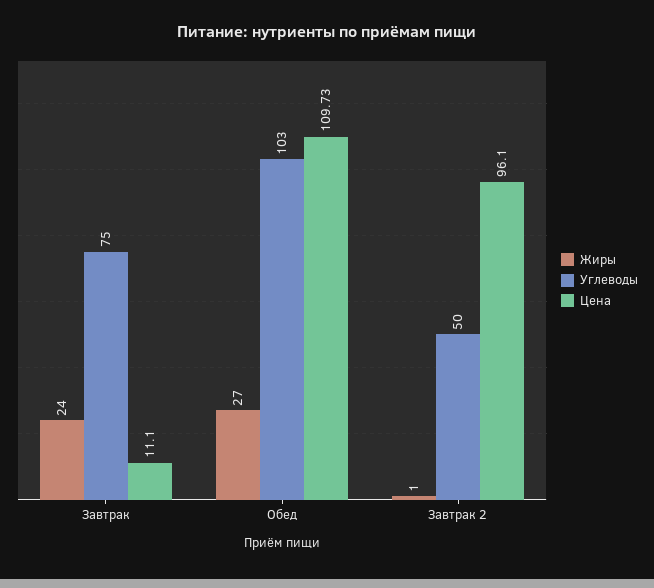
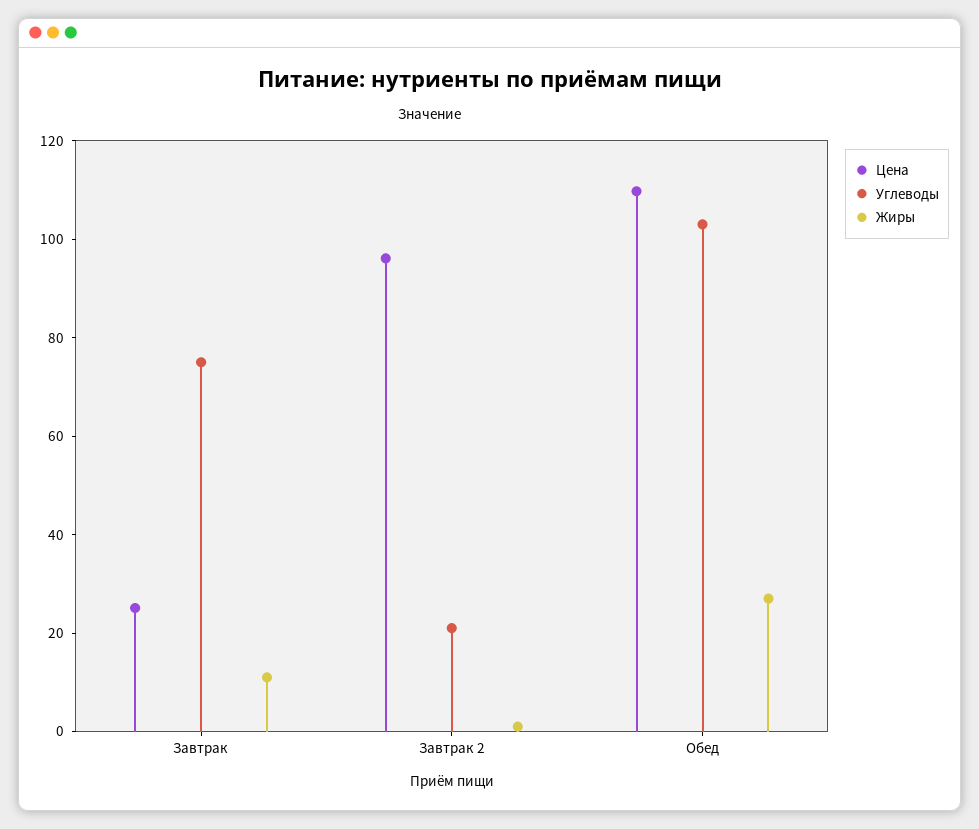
  {
    "Жиры": {
-     "Завтрак": 24,
+     "Завтрак": 10,
      "Обед": 27,
      "Завтрак 2": 1
    },
    "Углеводы": {
      "Завтрак": 75,
      "Обед": 103,
-     "Завтрак 2": 50
+     "Завтрак 2": 20
    },
    "Цена": {
-     "Завтрак": 11.1,
+     "Завтрак": 25,
      "Обед": 109.73,
      "Завтрак 2": 96.1
    }
  }

